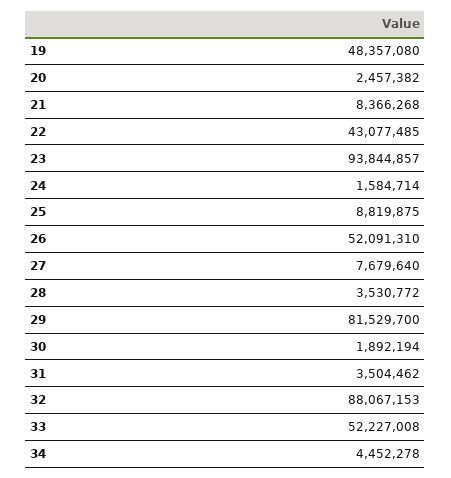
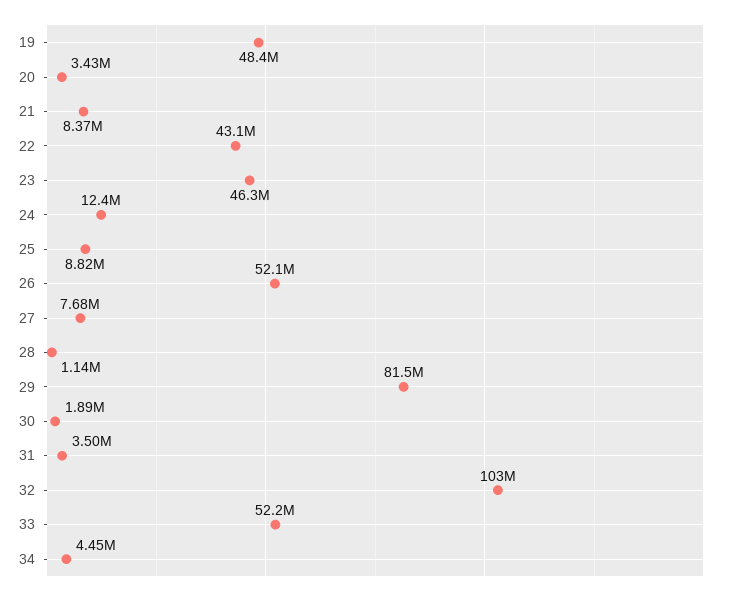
  {
    "19": 48357080,
-   "20": 2457382,
+   "20": 3430000,
    "21": 8366268,
    "22": 43077485,
-   "23": 93844857,
+   "23": 46300000,
-   "24": 1584714,
+   "24": 12400000,
    "25": 8819875,
    "26": 52091310,
    "27": 7679640,
-   "28": 3530772,
+   "28": 1140000,
    "29": 81529700,
    "30": 1892194,
    "31": 3504462,
-   "32": 88067153,
+   "32": 103000000,
    "33": 52227008,
    "34": 4452278
  }

